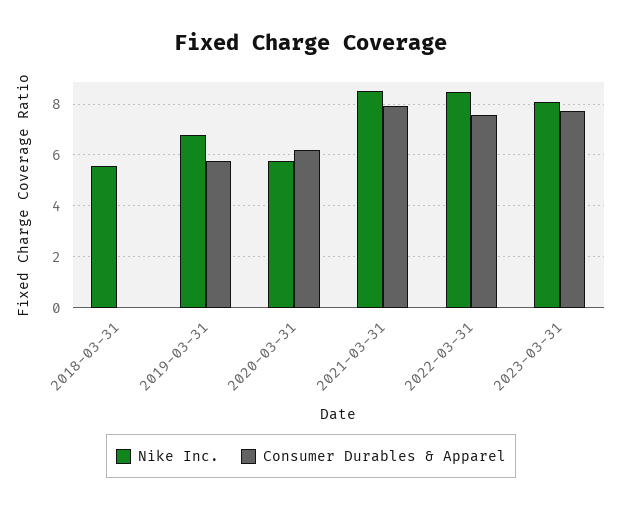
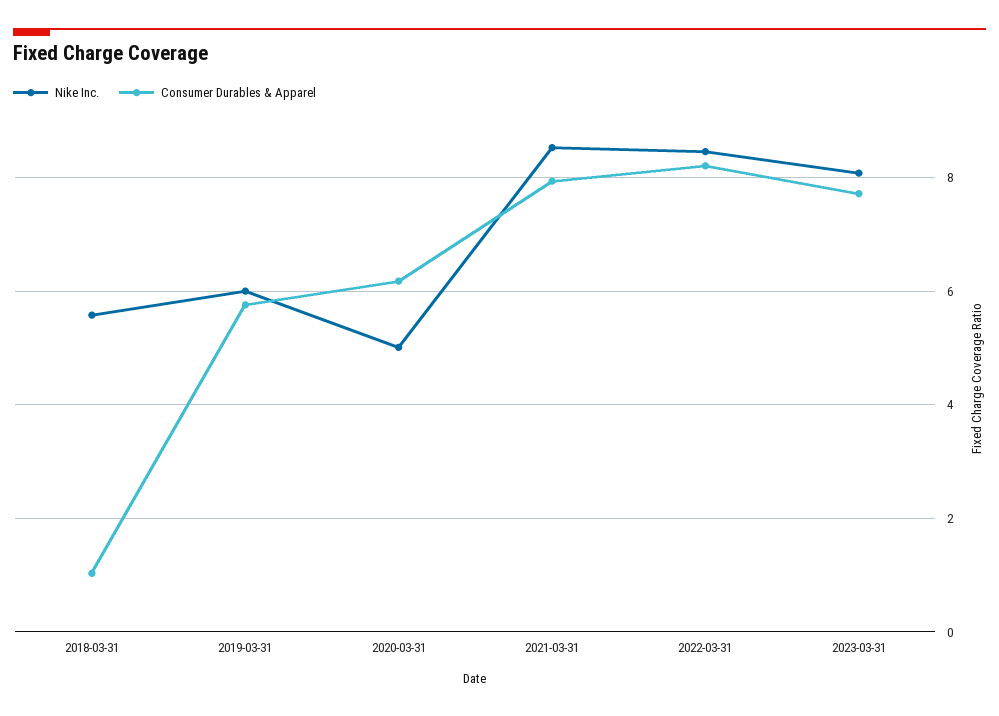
  {
    "Nike Inc.": {
      "2018-03-31": 5.6,
-     "2019-03-31": 6.75,
+     "2019-03-31": 6,
-     "2020-03-31": 5.75,
+     "2020-03-31": 5,
      "2021-03-31": 8.6,
      "2022-03-31": 8.4,
      "2023-03-31": 8
    },
    "Consumer Durables & Apparel": {
-     "2018-03-31": 0,
+     "2018-03-31": 1,
      "2019-03-31": 5.8,
      "2020-03-31": 6.2,
      "2021-03-31": 8,
-     "2022-03-31": 7.5,
+     "2022-03-31": 8.2,
      "2023-03-31": 7.8
    }
  }

